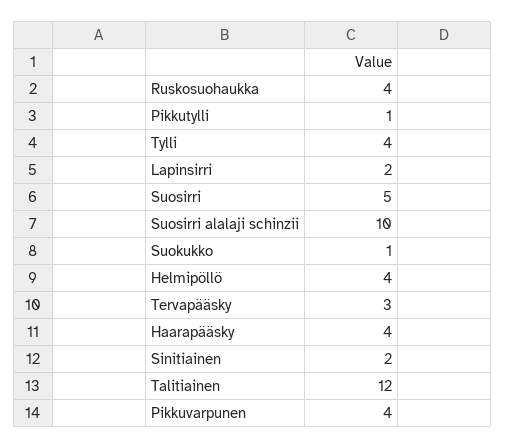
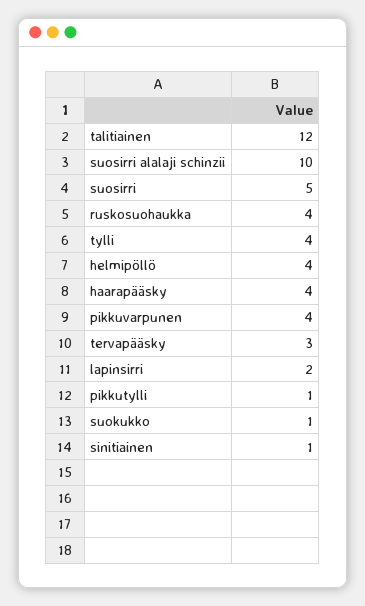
  {
    "Ruskosuohaukka": 4,
    "Pikkutylli": 1,
    "Tylli": 4,
    "Lapinsirri": 2,
    "Suosirri": 5,
    "Suosirri alalaji schinzii": 10,
    "Suokukko": 1,
    "Helmipöllö": 4,
    "Tervapääsky": 3,
    "Haarapääsky": 4,
-   "Sinitiainen": 2,
+   "Sinitiainen": 1,
    "Talitiainen": 12,
    "Pikkuvarpunen": 4
  }

